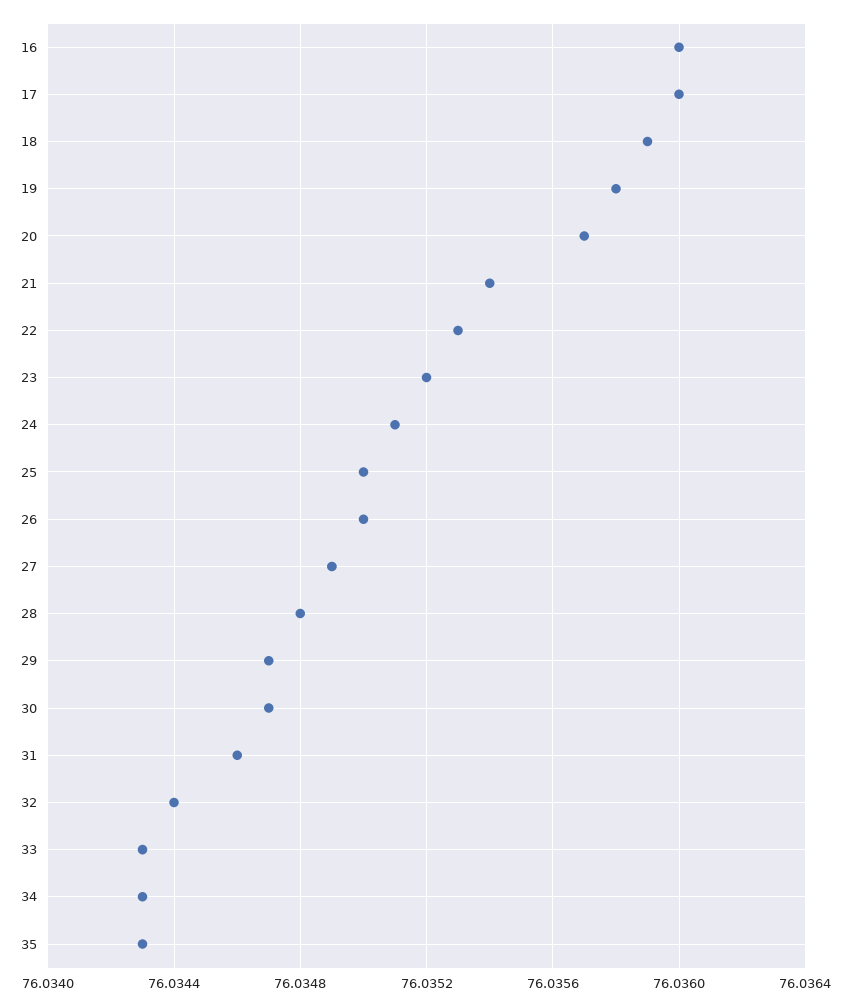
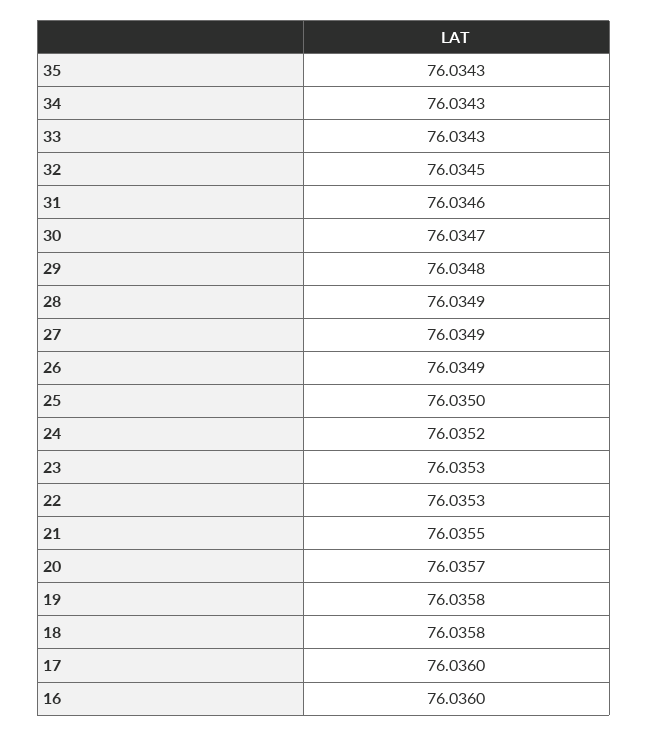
  {
    "16": 76.036,
    "17": 76.036,
-   "18": 76.0359,
+   "18": 76.0358,
    "19": 76.0358,
    "20": 76.0357,
-   "21": 76.0354,
+   "21": 76.0355,
    "22": 76.0353,
-   "23": 76.0352,
+   "23": 76.0353,
-   "24": 76.0351,
+   "24": 76.0352,
    "25": 76.035,
-   "26": 76.035,
+   "26": 76.0349,
    "27": 76.0349,
-   "28": 76.0348,
+   "28": 76.0349,
-   "29": 76.0347,
+   "29": 76.0348,
    "30": 76.0347,
    "31": 76.0346,
-   "32": 76.0344,
+   "32": 76.0345,
    "33": 76.0343,
    "34": 76.0343,
    "35": 76.0343
  }

